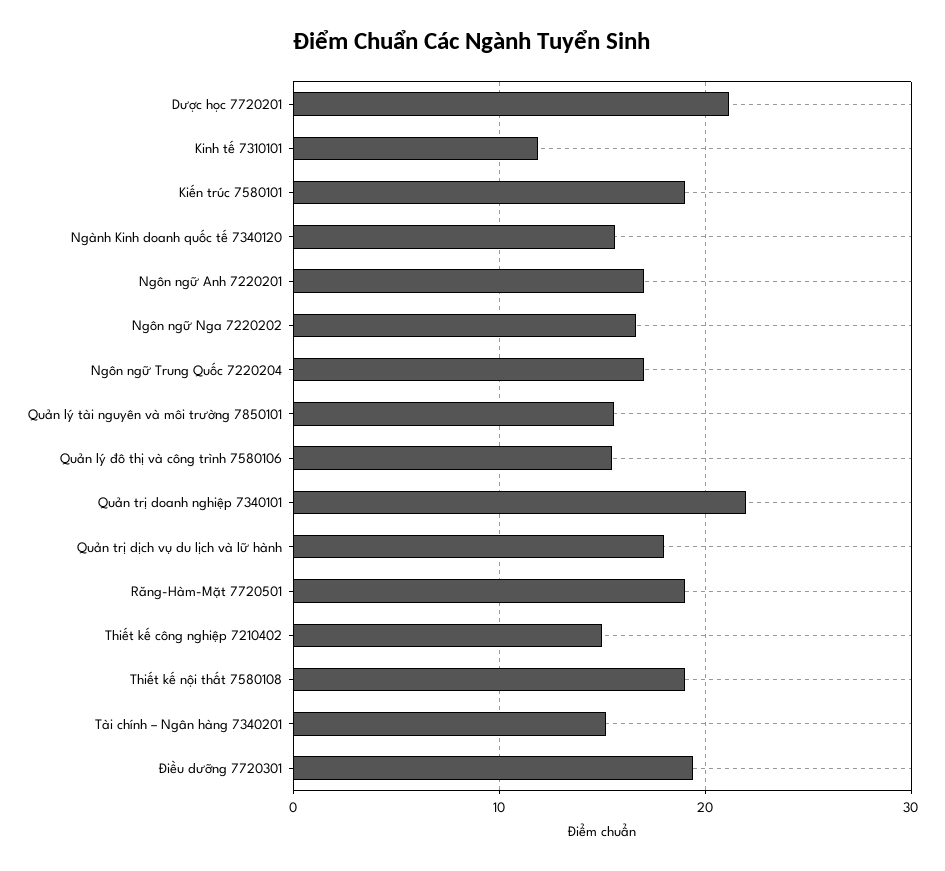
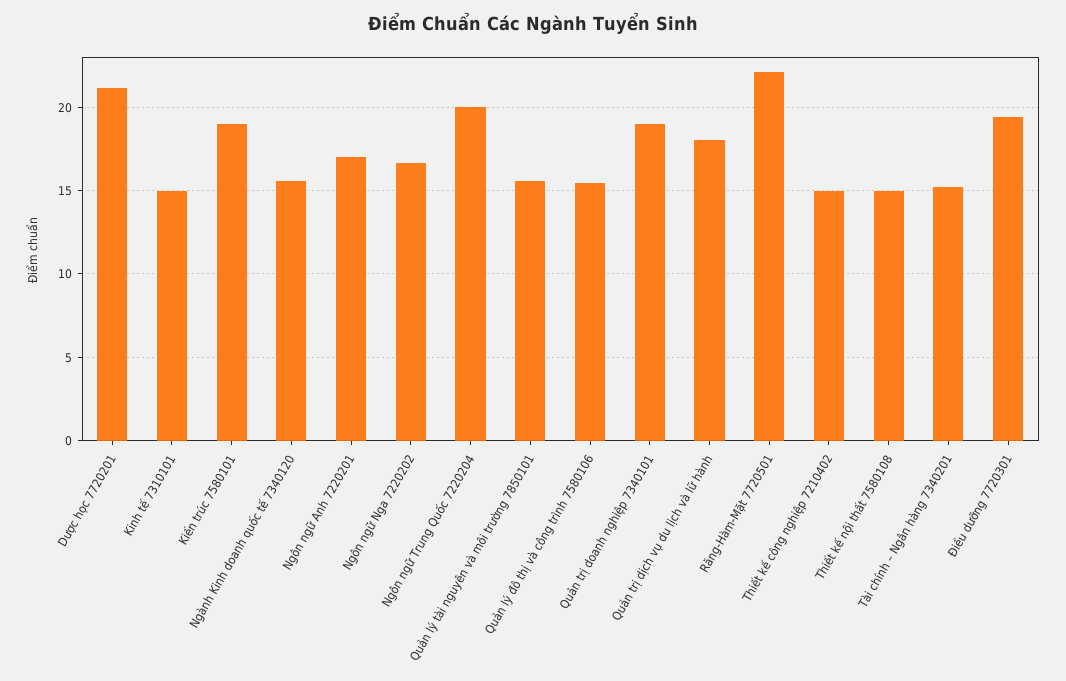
  {
    "Dược học 7720201": 21,
-   "Kinh tế 7310101": 12,
+   "Kinh tế 7310101": 15,
    "Kiến trúc 7580101": 19,
    "Ngành Kinh doanh quốc tế 7340120": 15.5,
    "Ngôn ngữ Anh 7220201": 17,
    "Ngôn ngữ Nga 7220202": 16.5,
-   "Ngôn ngữ Trung Quốc 7220204": 17,
+   "Ngôn ngữ Trung Quốc 7220204": 20,
    "Quản lý tài nguyên và môi trường 7850101": 15.5,
    "Quản lý đô thị và công trình 7580106": 15.5,
-   "Quản trị doanh nghiệp 7340101": 22,
+   "Quản trị doanh nghiệp 7340101": 19,
    "Quản trị dịch vụ du lịch và lữ hành": 18,
-   "Răng-Hàm-Mặt 7720501": 19,
+   "Răng-Hàm-Mặt 7720501": 22,
    "Thiết kế công nghiệp 7210402": 15,
-   "Thiết kế nội thất 7580108": 19,
+   "Thiết kế nội thất 7580108": 15,
    "Tài chính – Ngân hàng 7340201": 15,
    "Điều dưỡng 7720301": 19.5
  }

